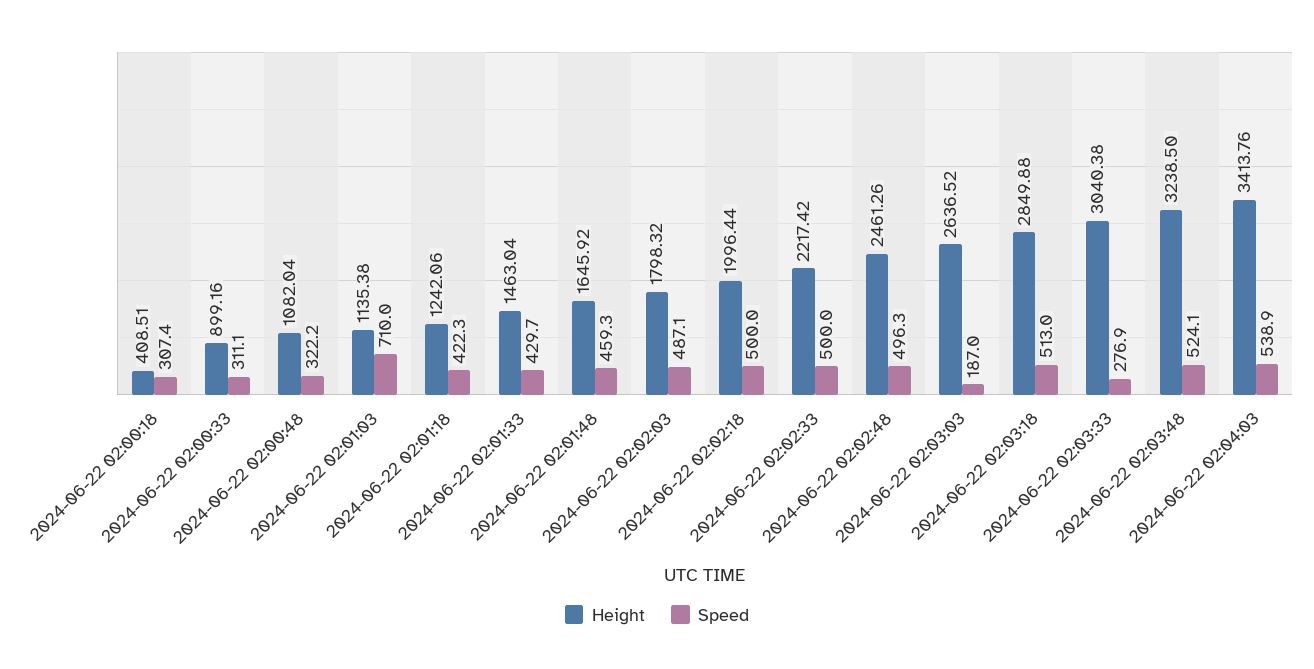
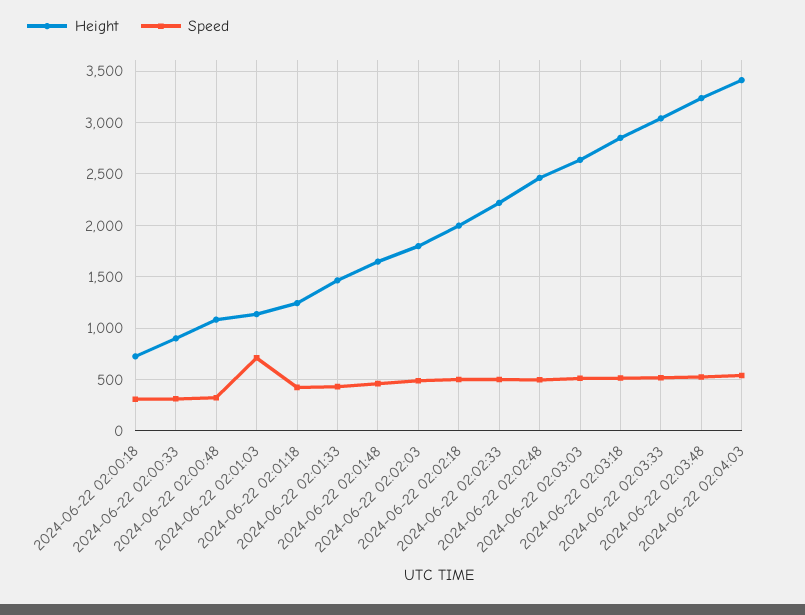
  {
    "Height": {
-     "2024-06-22 02:00:18": 408.51,
+     "2024-06-22 02:00:18": 700,
      "2024-06-22 02:00:33": 899.16,
      "2024-06-22 02:00:48": 1082.04,
      "2024-06-22 02:01:03": 1135.38,
      "2024-06-22 02:01:18": 1242.06,
      "2024-06-22 02:01:33": 1463.04,
      "2024-06-22 02:01:48": 1645.92,
      "2024-06-22 02:02:03": 1798.32,
      "2024-06-22 02:02:18": 1996.44,
      "2024-06-22 02:02:33": 2217.42,
      "2024-06-22 02:02:48": 2461.26,
      "2024-06-22 02:03:03": 2636.52,
      "2024-06-22 02:03:18": 2849.88,
      "2024-06-22 02:03:33": 3040.38,
      "2024-06-22 02:03:48": 3238.5,
      "2024-06-22 02:04:03": 3413.76
    },
    "Speed": {
      "2024-06-22 02:00:18": 307.4,
      "2024-06-22 02:00:33": 311.1,
      "2024-06-22 02:00:48": 322.2,
      "2024-06-22 02:01:03": 710,
      "2024-06-22 02:01:18": 422.3,
      "2024-06-22 02:01:33": 429.7,
      "2024-06-22 02:01:48": 459.3,
      "2024-06-22 02:02:03": 487.1,
      "2024-06-22 02:02:18": 500,
      "2024-06-22 02:02:33": 500,
      "2024-06-22 02:02:48": 496.3,
-     "2024-06-22 02:03:03": 187,
+     "2024-06-22 02:03:03": 500,
      "2024-06-22 02:03:18": 513,
-     "2024-06-22 02:03:33": 276.9,
+     "2024-06-22 02:03:33": 500,
      "2024-06-22 02:03:48": 524.1,
      "2024-06-22 02:04:03": 538.9
    }
  }

